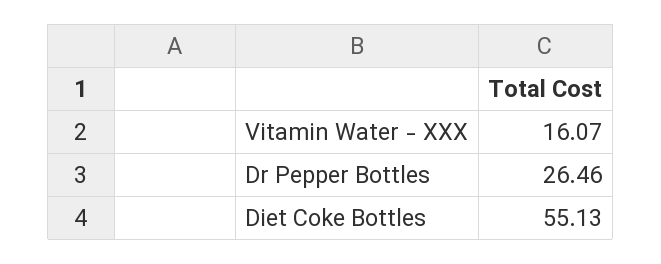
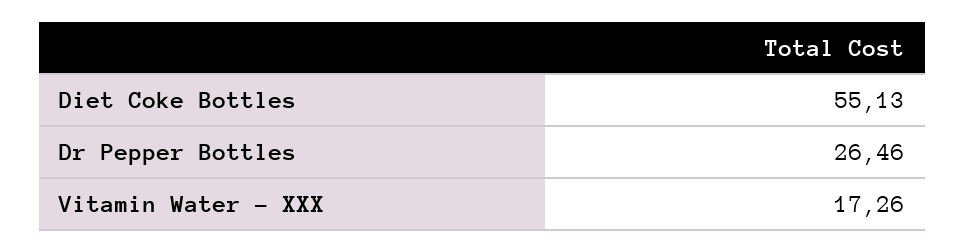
  {
-   "Vitamin Water - XXX": 16.07,
+   "Vitamin Water - XXX": 17.26,
    "Dr Pepper Bottles": 26.46,
    "Diet Coke Bottles": 55.13
  }

